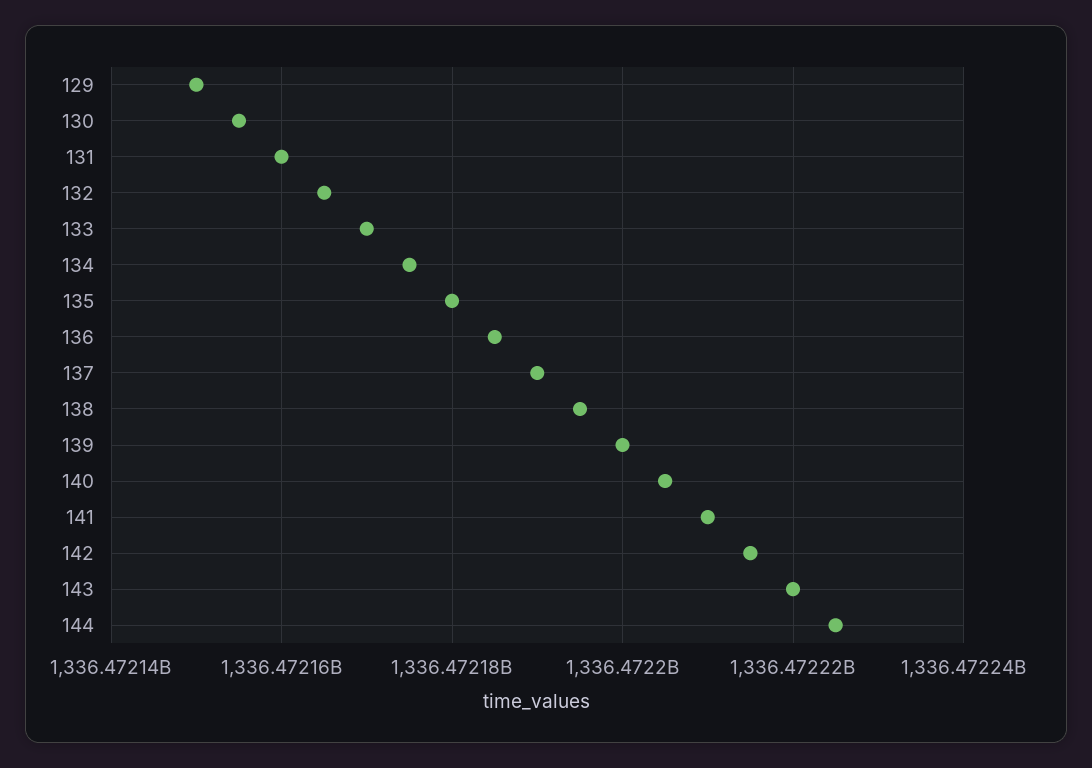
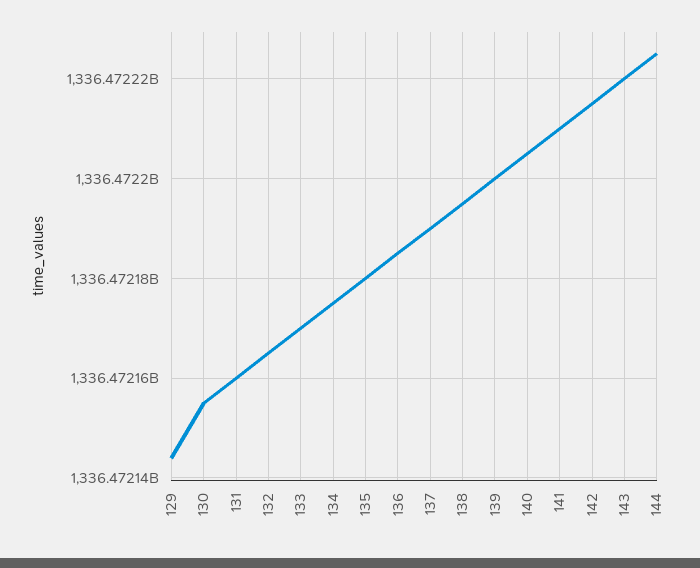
  {
-   "129": 1336472150000,
+   "129": 1336472144000,
    "130": 1336472156000,
    "131": 1336472160000,
    "132": 1336472166000,
    "133": 1336472170000,
    "134": 1336472176000,
    "135": 1336472180000,
    "136": 1336472186000,
    "137": 1336472190000,
    "138": 1336472196000,
    "139": 1336472200000,
    "140": 1336472206000,
    "141": 1336472210000,
    "142": 1336472216000,
    "143": 1336472220000,
    "144": 1336472226000
  }

